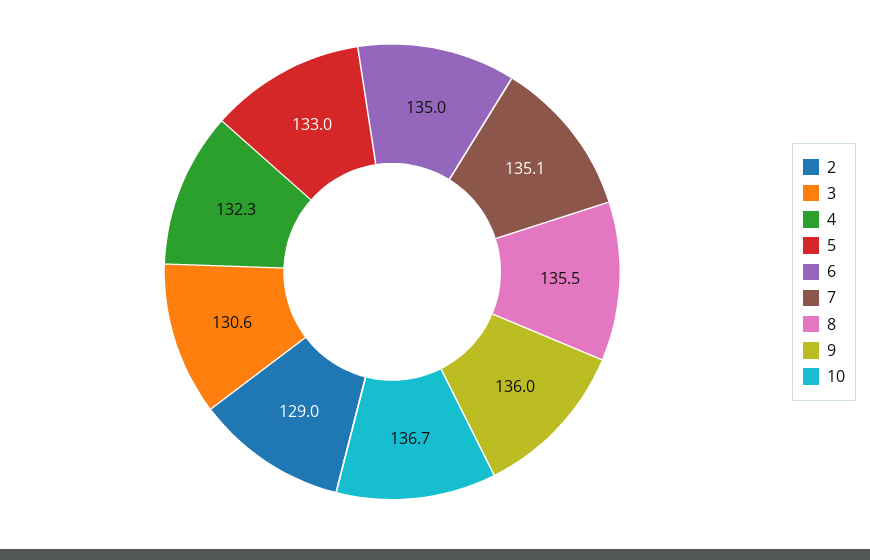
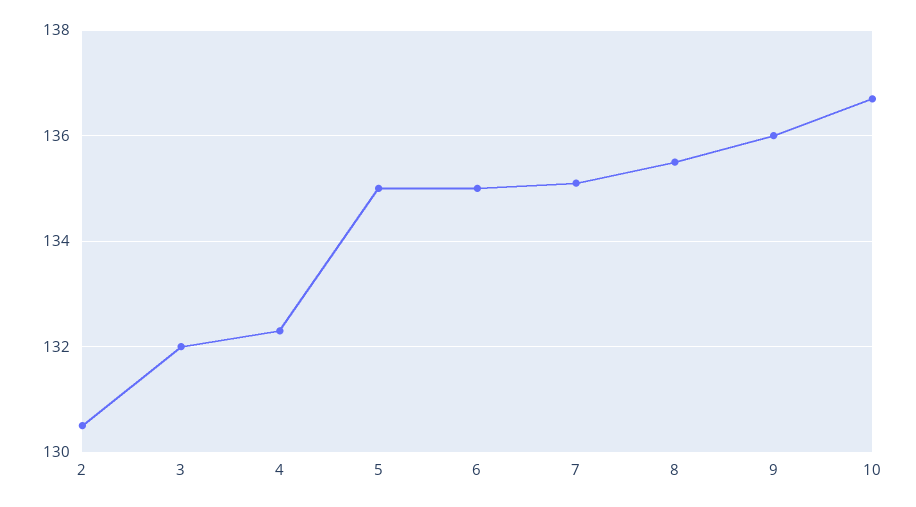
  {
-   "2": 129,
+   "2": 130.5,
-   "3": 130.6,
+   "3": 132,
    "4": 132.3,
-   "5": 133,
+   "5": 135,
    "6": 135,
    "7": 135.1,
    "8": 135.5,
    "9": 136,
    "10": 136.7
  }

